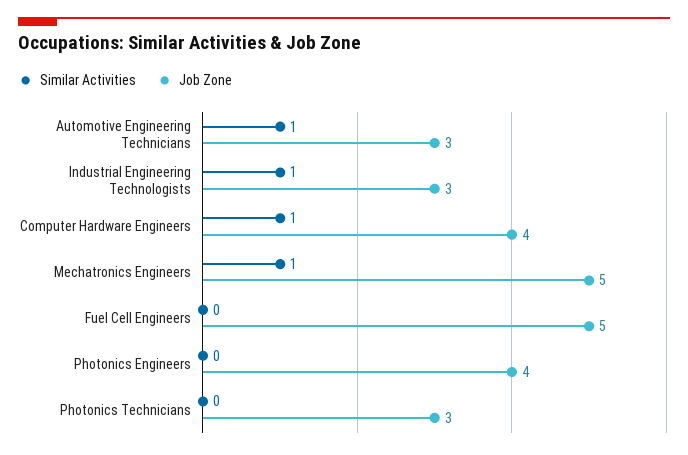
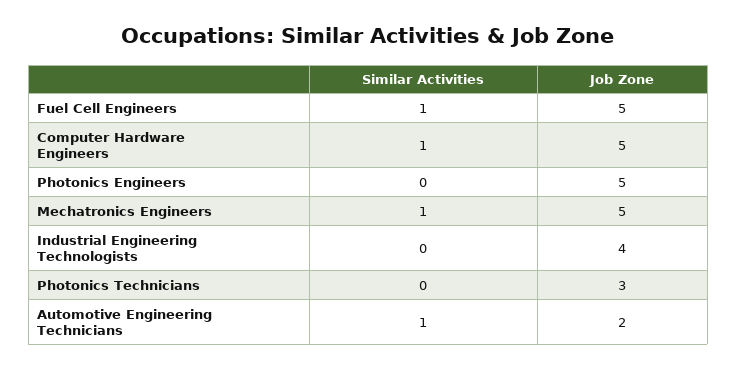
  {
    "Similar Activities": {
      "Automotive Engineering Technicians": 1,
-     "Industrial Engineering Technologists": 1,
+     "Industrial Engineering Technologists": 0,
      "Computer Hardware Engineers": 1,
      "Mechatronics Engineers": 1,
-     "Fuel Cell Engineers": 0,
+     "Fuel Cell Engineers": 1,
      "Photonics Engineers": 0,
      "Photonics Technicians": 0
    },
    "Job Zone": {
-     "Automotive Engineering Technicians": 3,
+     "Automotive Engineering Technicians": 2,
-     "Industrial Engineering Technologists": 3,
+     "Industrial Engineering Technologists": 4,
-     "Computer Hardware Engineers": 4,
+     "Computer Hardware Engineers": 5,
      "Mechatronics Engineers": 5,
      "Fuel Cell Engineers": 5,
-     "Photonics Engineers": 4,
+     "Photonics Engineers": 5,
      "Photonics Technicians": 3
    }
  }

